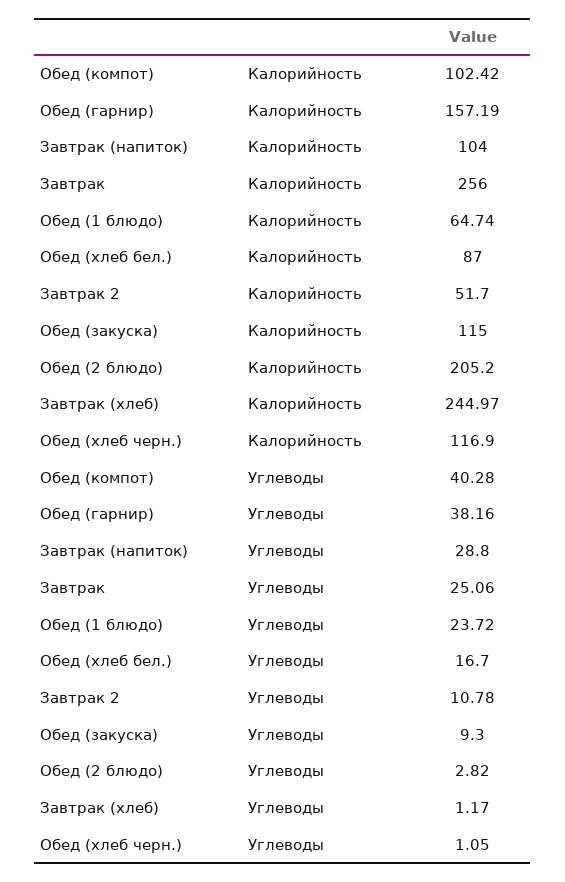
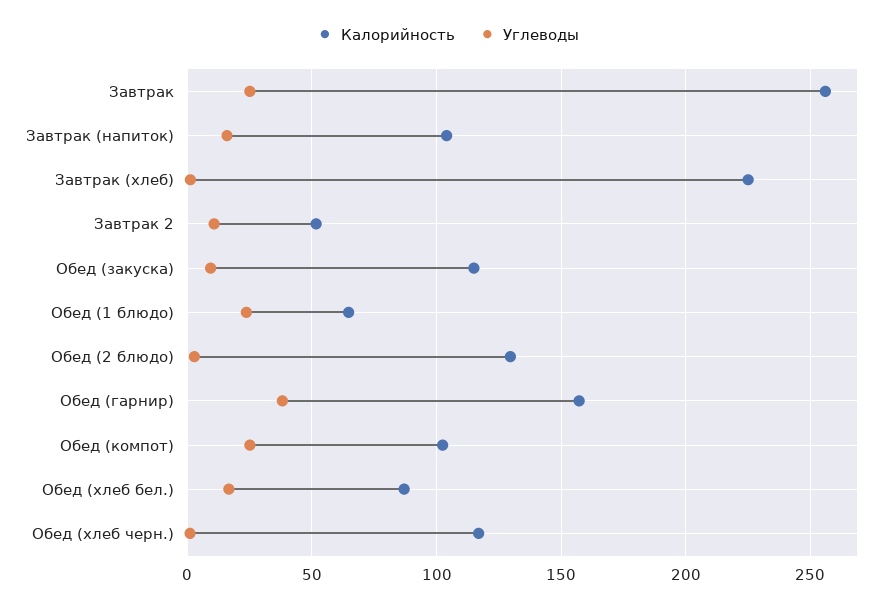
  {
    "Калорийность": {
      "Обед (компот)": 102.42,
      "Обед (гарнир)": 157.19,
      "Завтрак (напиток)": 104,
      "Завтрак": 256,
      "Обед (1 блюдо)": 64.74,
      "Обед (хлеб бел.)": 87,
      "Завтрак 2": 51.7,
      "Обед (закуска)": 115,
-     "Обед (2 блюдо)": 205.2,
+     "Обед (2 блюдо)": 130,
-     "Завтрак (хлеб)": 244.97,
+     "Завтрак (хлеб)": 225,
      "Обед (хлеб черн.)": 116.9
    },
    "Углеводы": {
-     "Обед (компот)": 40.28,
+     "Обед (компот)": 25,
      "Обед (гарнир)": 38.16,
-     "Завтрак (напиток)": 28.8,
+     "Завтрак (напиток)": 15,
      "Завтрак": 25.06,
      "Обед (1 блюдо)": 23.72,
      "Обед (хлеб бел.)": 16.7,
      "Завтрак 2": 10.78,
      "Обед (закуска)": 9.3,
      "Обед (2 блюдо)": 2.82,
      "Завтрак (хлеб)": 1.17,
      "Обед (хлеб черн.)": 1.05
    }
  }

